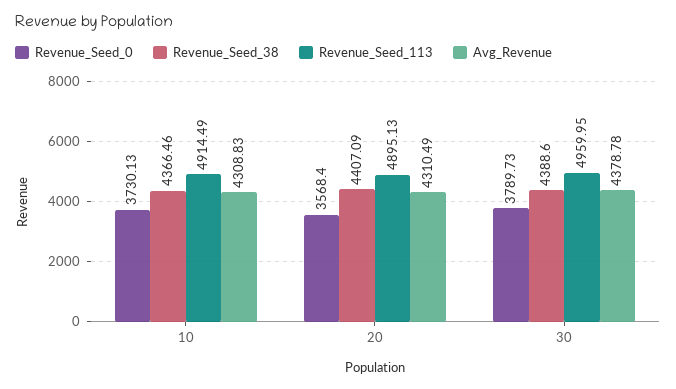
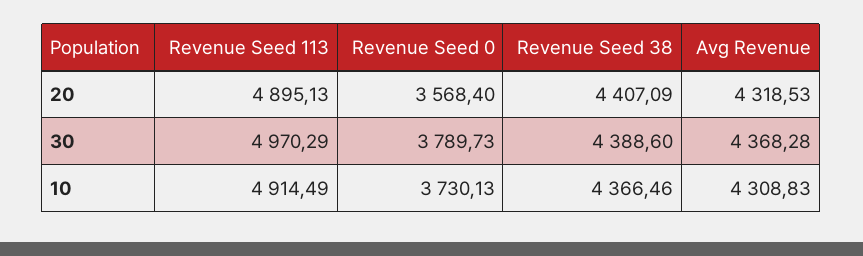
  {
    "Revenue_Seed_0": {
      "10": 3730.13,
      "20": 3568.4,
      "30": 3789.73
    },
    "Revenue_Seed_38": {
      "10": 4366.46,
      "20": 4407.09,
      "30": 4388.6
    },
    "Revenue_Seed_113": {
      "10": 4914.49,
      "20": 4895.13,
-     "30": 4959.95
+     "30": 4970.29
    },
    "Avg_Revenue": {
      "10": 4308.83,
-     "20": 4310.49,
+     "20": 4318.53,
-     "30": 4378.78
+     "30": 4368.28
    }
  }

